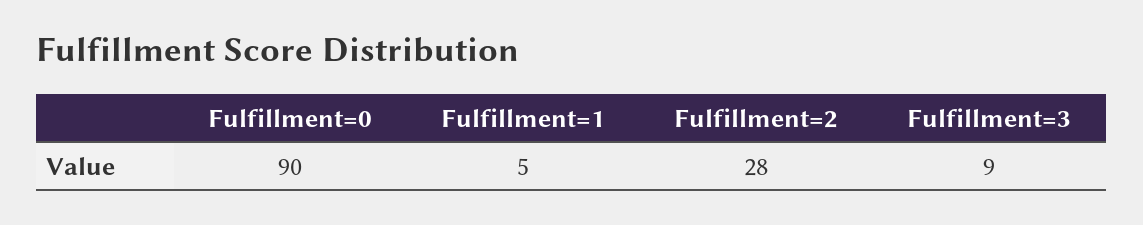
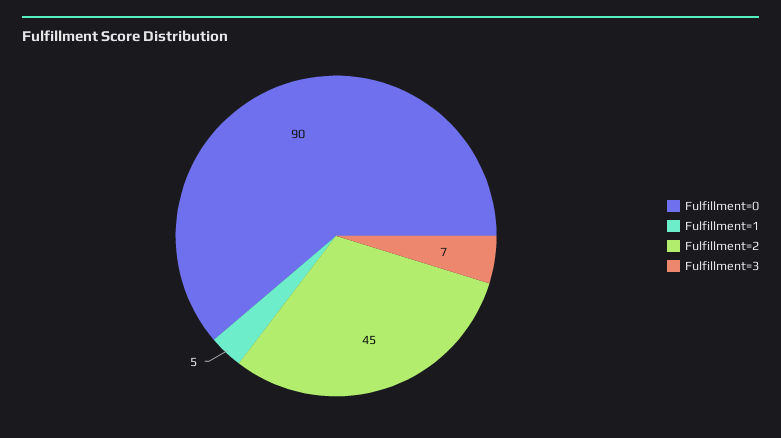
  {
    "Fulfillment=0": 90,
    "Fulfillment=1": 5,
-   "Fulfillment=2": 28,
+   "Fulfillment=2": 45,
-   "Fulfillment=3": 9
+   "Fulfillment=3": 7
  }

